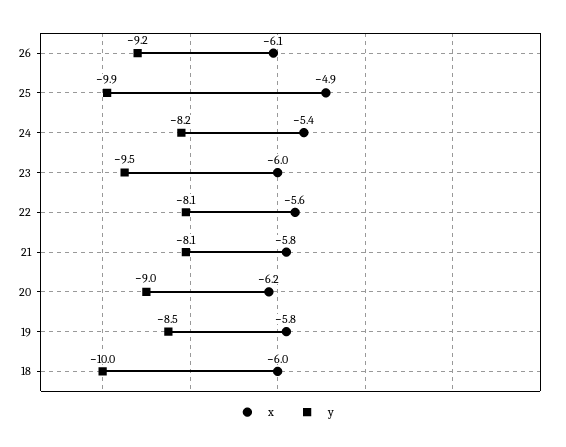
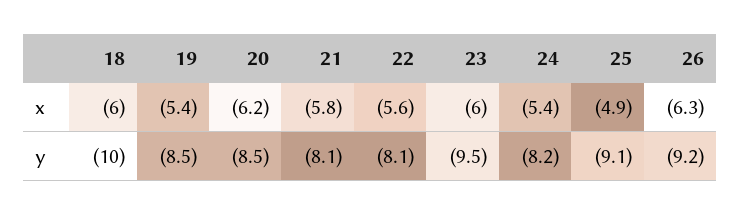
  {
    "x": {
-     "26": -6.1,
+     "26": -6.3,
      "25": -4.9,
      "24": -5.4,
      "23": -6,
      "22": -5.6,
      "21": -5.8,
      "20": -6.2,
-     "19": -5.8,
+     "19": -5.4,
      "18": -6
    },
    "y": {
      "26": -9.2,
-     "25": -9.9,
+     "25": -9.1,
      "24": -8.2,
      "23": -9.5,
      "22": -8.1,
      "21": -8.1,
-     "20": -9,
+     "20": -8.5,
      "19": -8.5,
      "18": -10
    }
  }

